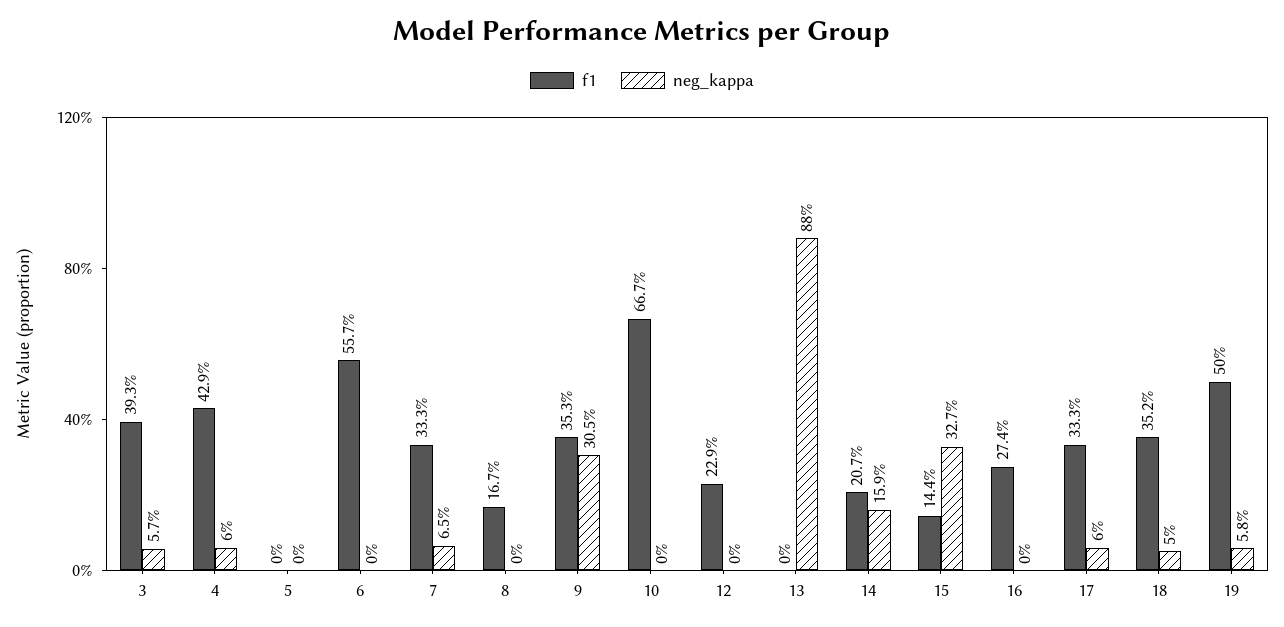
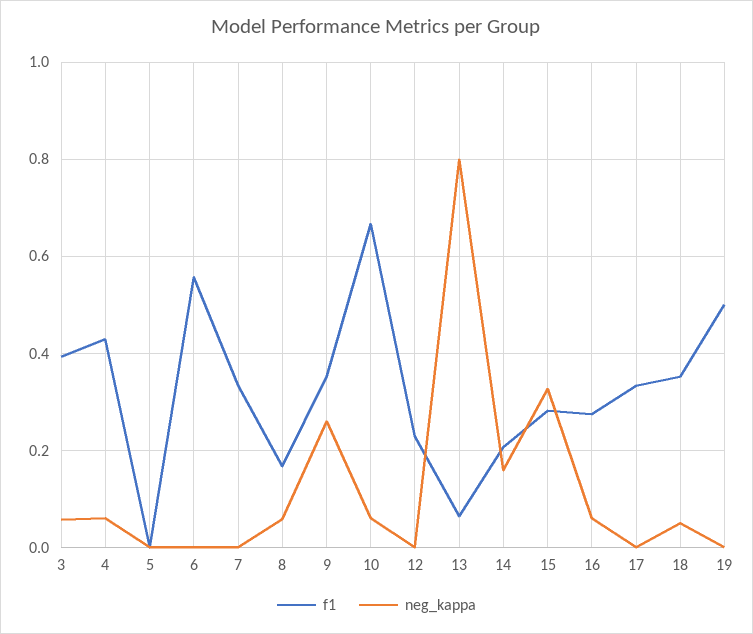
  {
    "f1": {
      "3": 0.393,
      "4": 0.429,
      "5": 0,
      "6": 0.557,
      "7": 0.333,
      "8": 0.167,
      "9": 0.353,
      "10": 0.667,
      "12": 0.229,
-     "13": 0,
+     "13": 0.06,
      "14": 0.207,
-     "15": 0.144,
+     "15": 0.28,
      "16": 0.274,
      "17": 0.333,
      "18": 0.352,
      "19": 0.5
    },
    "neg_kappa": {
      "3": 0.057,
      "4": 0.06,
      "5": 0,
      "6": 0,
-     "7": 0.065,
+     "7": 0,
-     "8": 0,
+     "8": 0.06,
-     "9": 0.305,
+     "9": 0.26,
-     "10": 0,
+     "10": 0.06,
      "12": 0,
-     "13": 0.88,
+     "13": 0.8,
      "14": 0.159,
      "15": 0.327,
-     "16": 0,
+     "16": 0.06,
-     "17": 0.06,
+     "17": 0,
      "18": 0.05,
-     "19": 0.058
+     "19": 0
    }
  }

